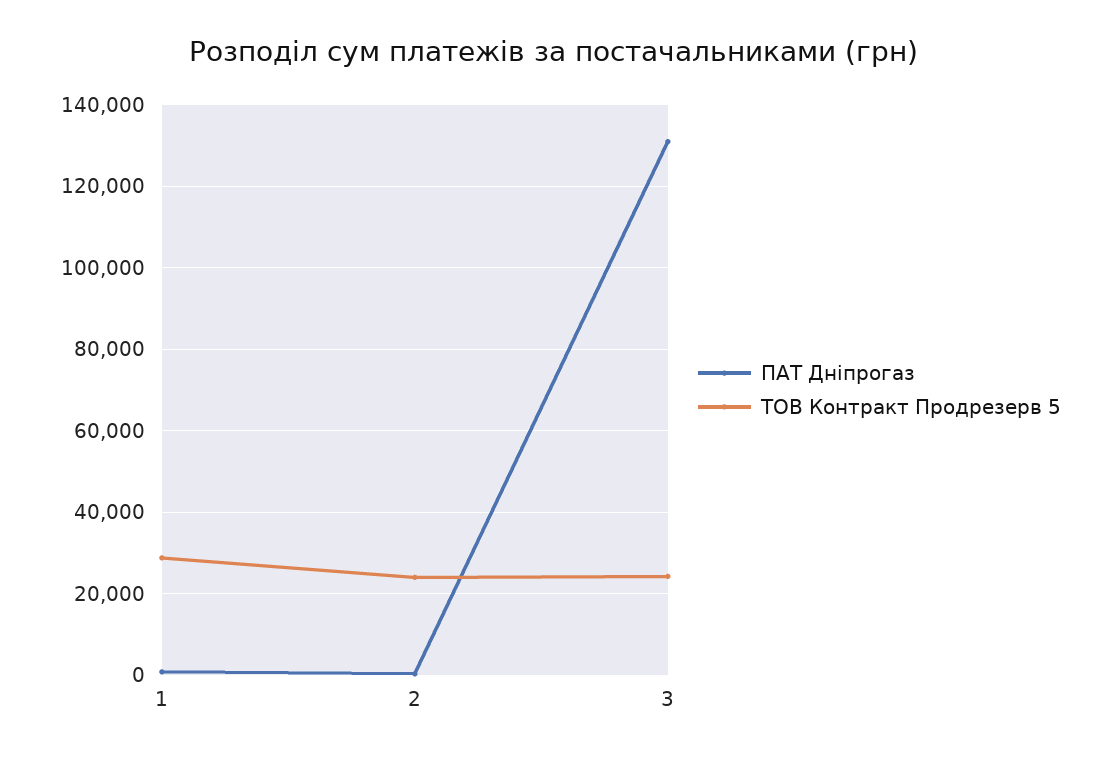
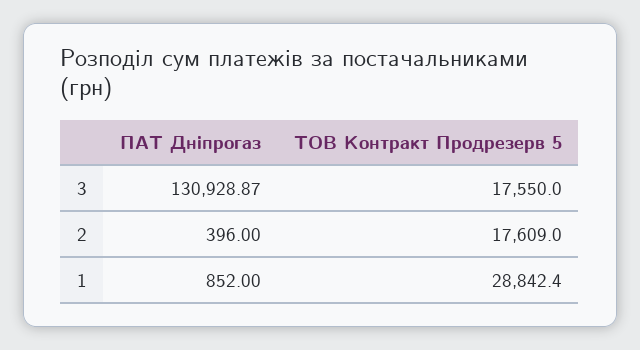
  {
    "ПАТ Дніпрогаз": {
      "1": 852,
      "2": 396,
      "3": 130928.87
    },
    "ТОВ Контракт Продрезерв 5": {
      "1": 28842.4,
-     "2": 24000,
+     "2": 17609,
-     "3": 24000
+     "3": 17550
    }
  }

